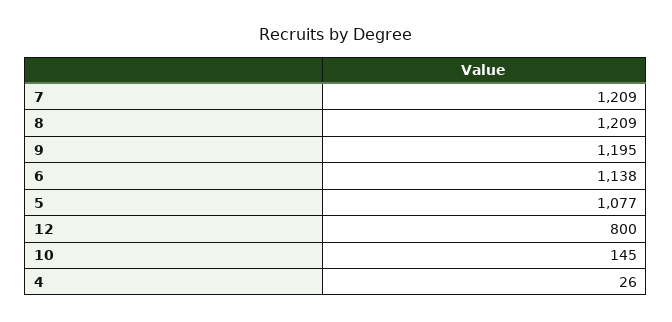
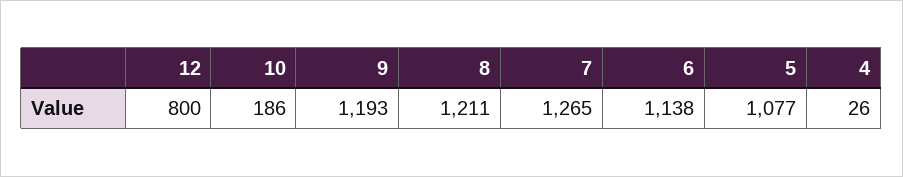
  {
-   "7": 1209,
+   "7": 1265,
-   "8": 1209,
+   "8": 1211,
-   "9": 1195,
+   "9": 1193,
    "6": 1138,
    "5": 1077,
    "12": 800,
-   "10": 145,
+   "10": 186,
    "4": 26
  }

